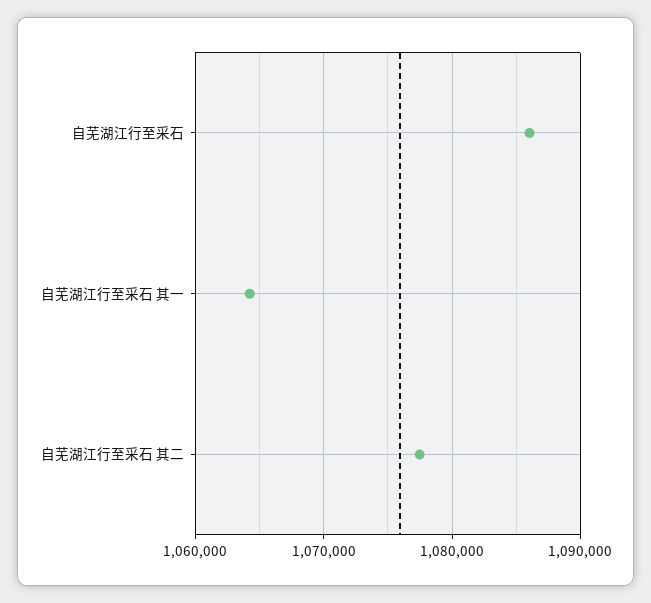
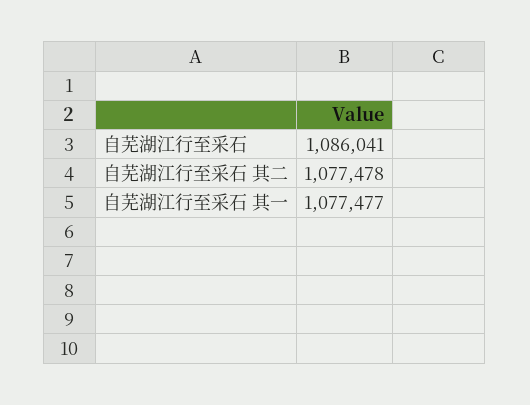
  {
    "自芜湖江行至采石": 1086041,
-   "自芜湖江行至采石 其一": 1064000,
+   "自芜湖江行至采石 其一": 1077477,
    "自芜湖江行至采石 其二": 1077478
  }

